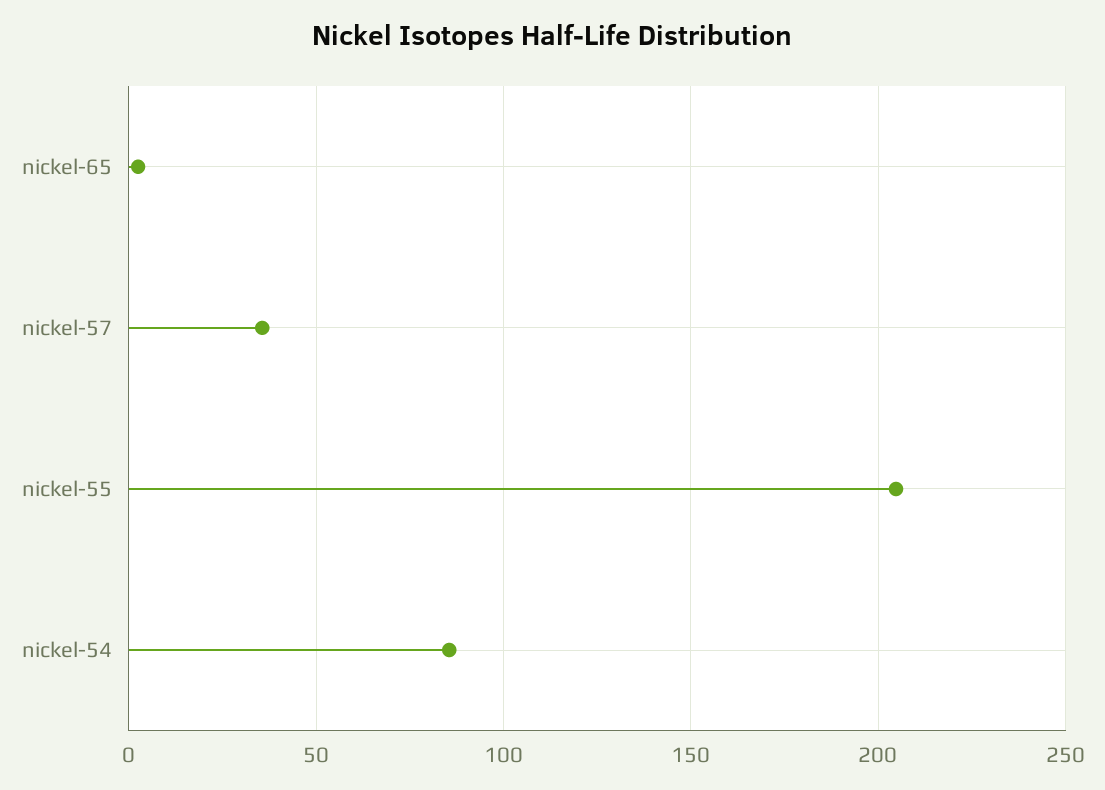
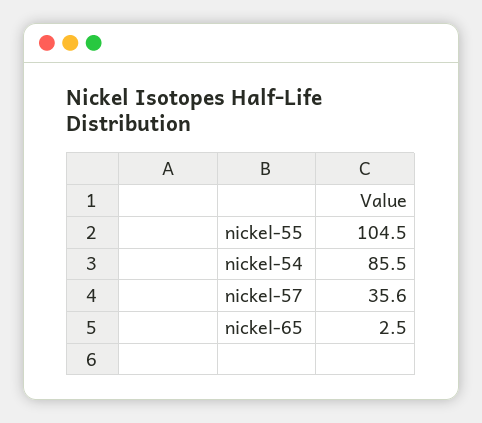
  {
    "nickel-65": 2.5,
    "nickel-57": 35.6,
-   "nickel-55": 205,
+   "nickel-55": 104.5,
    "nickel-54": 85.5
  }

